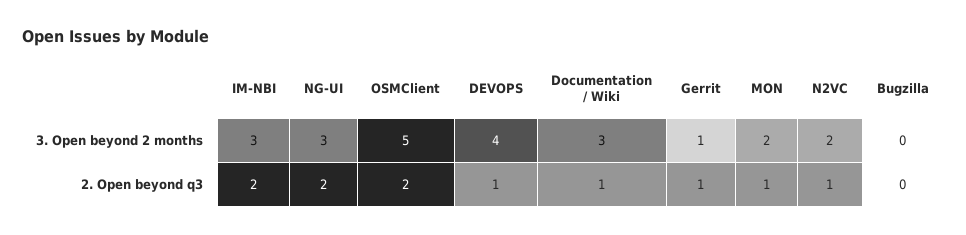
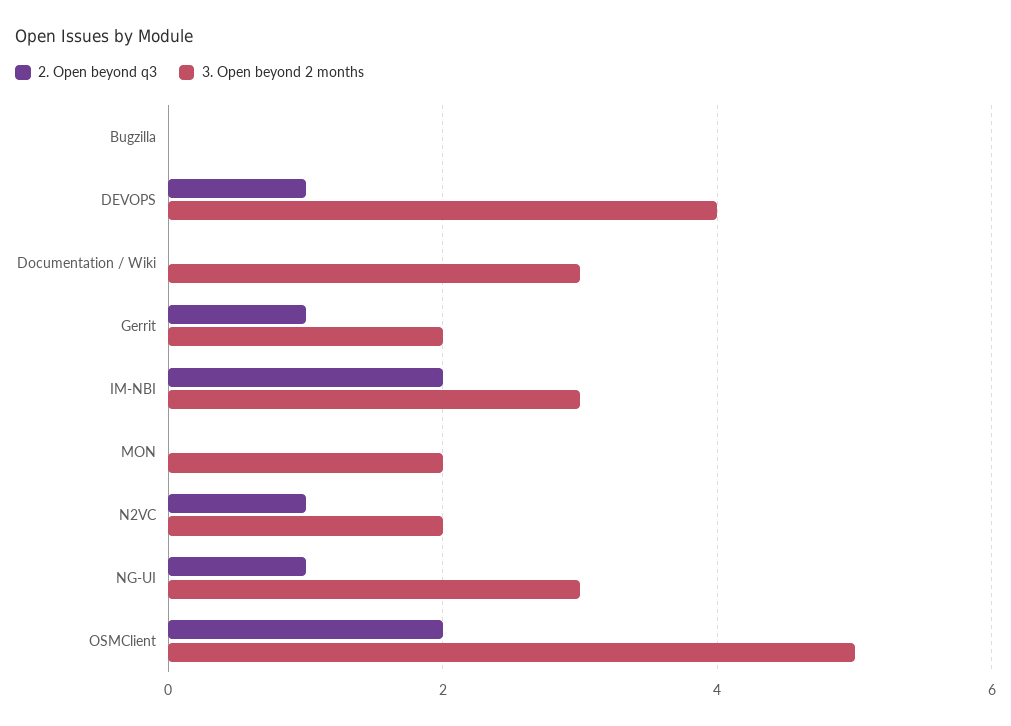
  {
    "3. Open beyond 2 months": {
      "IM-NBI": 3,
      "NG-UI": 3,
      "OSMClient": 5,
      "DEVOPS": 4,
      "Documentation / Wiki": 3,
-     "Gerrit": 1,
+     "Gerrit": 2,
      "MON": 2,
      "N2VC": 2,
      "Bugzilla": 0
    },
    "2. Open beyond q3": {
      "IM-NBI": 2,
-     "NG-UI": 2,
+     "NG-UI": 1,
      "OSMClient": 2,
      "DEVOPS": 1,
-     "Documentation / Wiki": 1,
+     "Documentation / Wiki": 0,
      "Gerrit": 1,
-     "MON": 1,
+     "MON": 0,
      "N2VC": 1,
      "Bugzilla": 0
    }
  }

